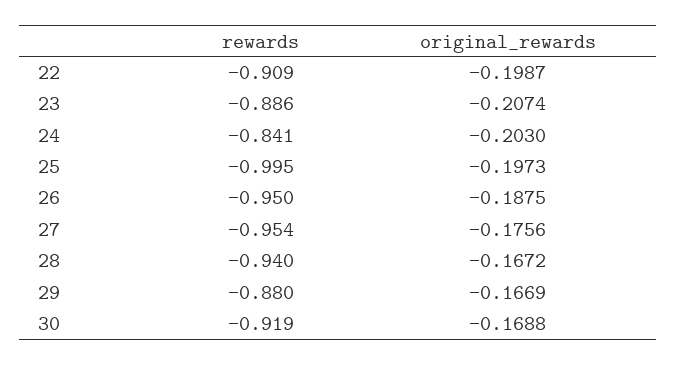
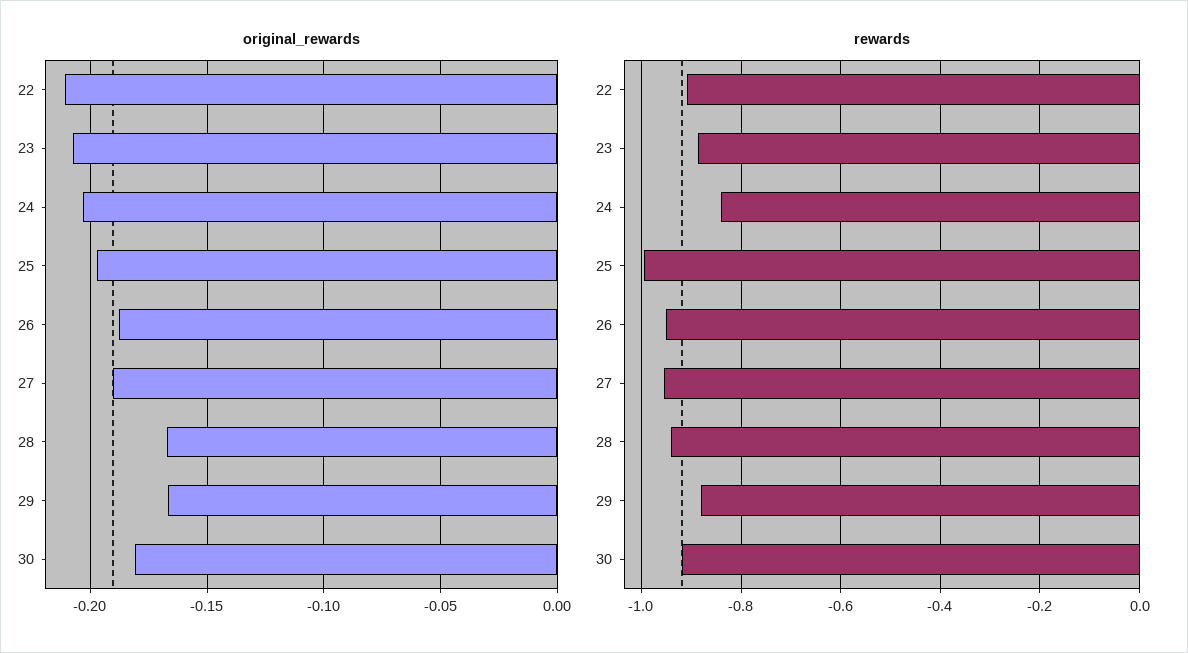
  {
    "rewards": {
      "22": -0.909,
      "23": -0.886,
      "24": -0.841,
      "25": -0.995,
      "26": -0.95,
      "27": -0.954,
      "28": -0.94,
      "29": -0.88,
      "30": -0.919
    },
    "original_rewards": {
-     "22": -0.1987,
+     "22": -0.21,
      "23": -0.2074,
      "24": -0.203,
      "25": -0.1973,
      "26": -0.1875,
-     "27": -0.1756,
+     "27": -0.19,
      "28": -0.1672,
      "29": -0.1669,
-     "30": -0.1688
+     "30": -0.18
    }
  }

